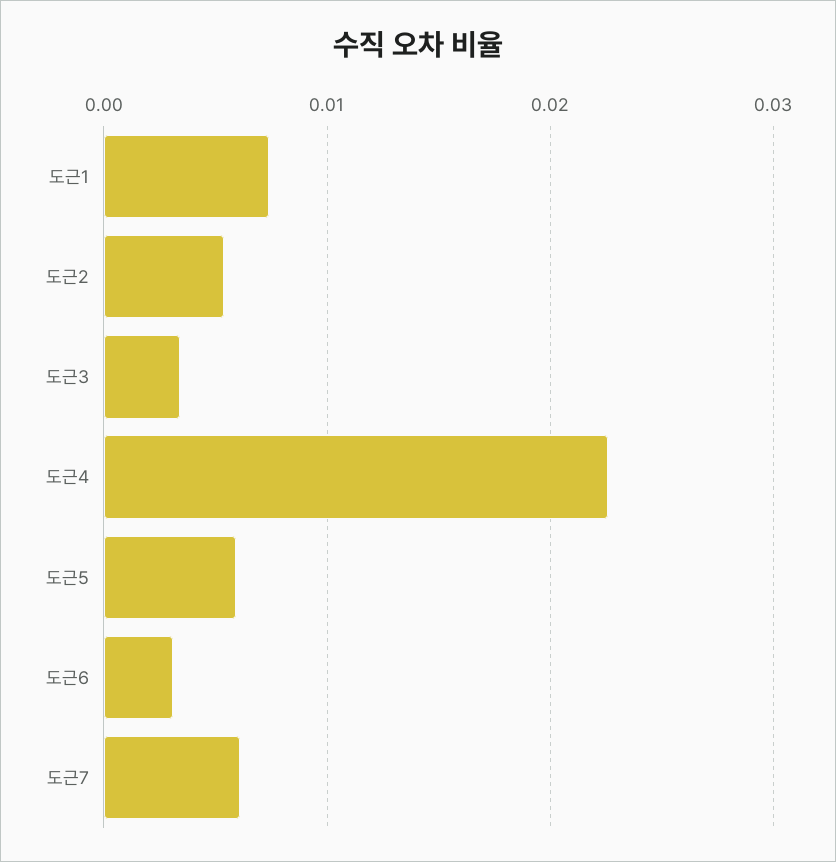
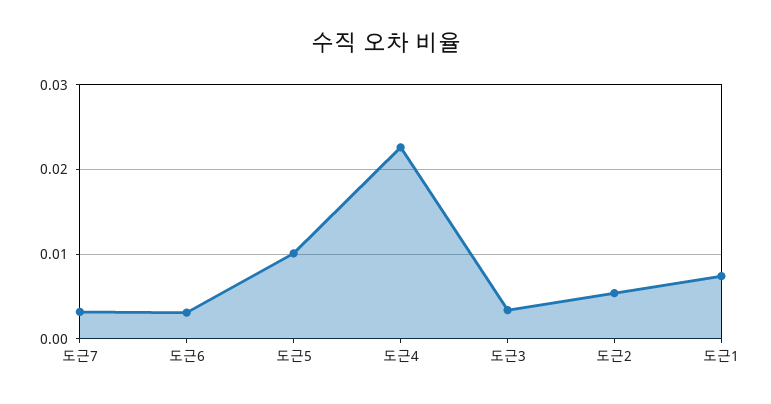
  {
    "도근1": 0.007,
    "도근2": 0.005,
    "도근3": 0.003,
    "도근4": 0.023,
-   "도근5": 0.006,
+   "도근5": 0.01,
    "도근6": 0.003,
-   "도근7": 0.006
+   "도근7": 0.003
  }

